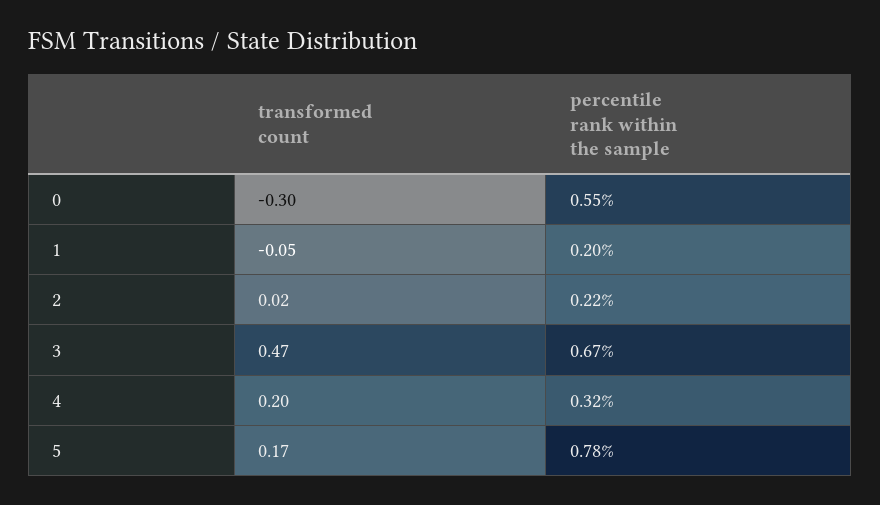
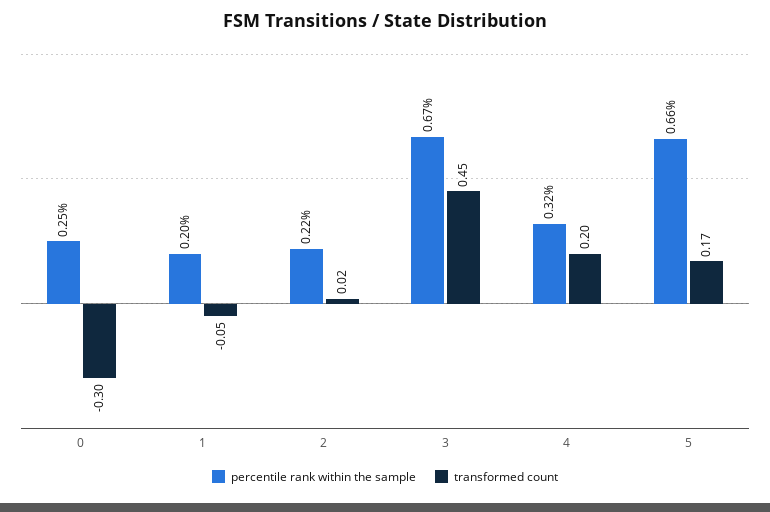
  {
    "transformed count": {
      "0": -0.3,
      "1": -0.05,
      "2": 0.02,
-     "3": 0.47,
+     "3": 0.45,
      "4": 0.2,
      "5": 0.17
    },
    "percentile rank within the sample": {
-     "0": 0.55,
+     "0": 0.25,
      "1": 0.2,
      "2": 0.22,
      "3": 0.67,
      "4": 0.32,
-     "5": 0.78
+     "5": 0.66
    }
  }

